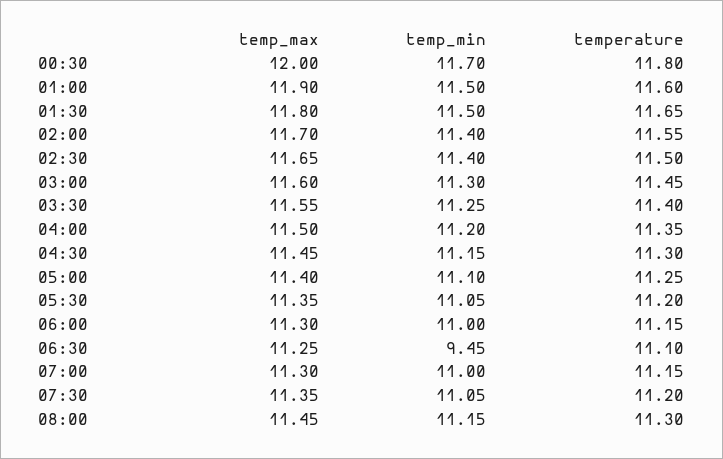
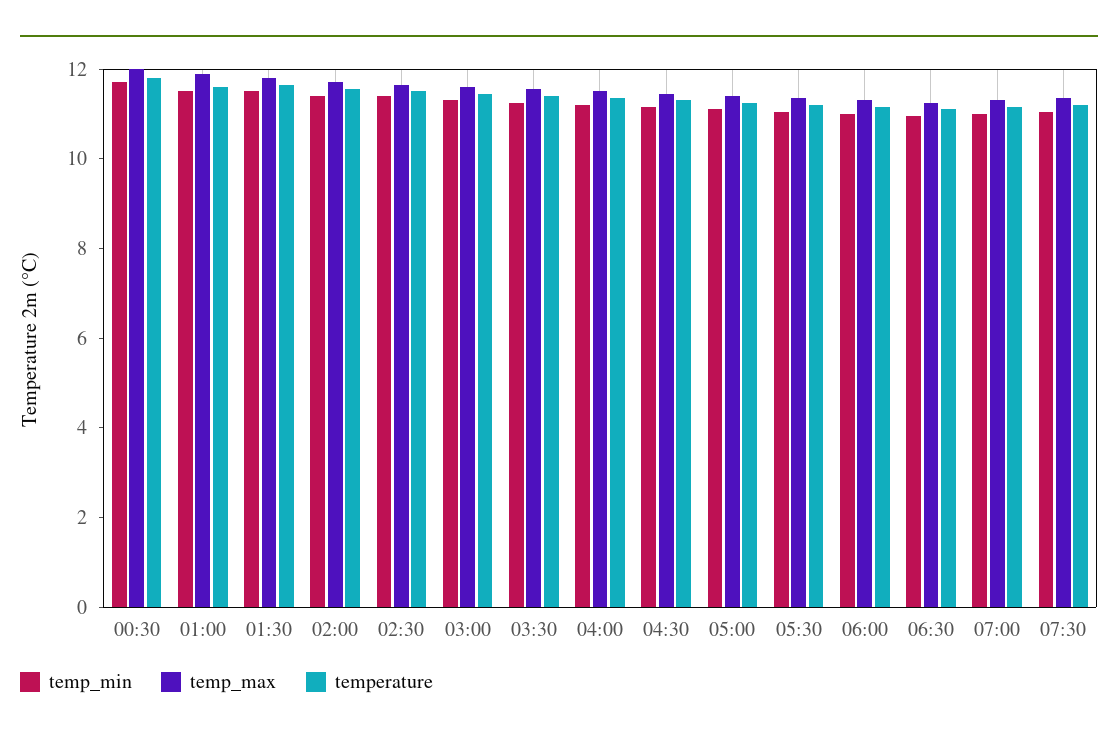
  {
    "temp_max": {
      "00:30": 12,
      "01:00": 11.9,
      "01:30": 11.8,
      "02:00": 11.7,
      "02:30": 11.65,
      "03:00": 11.6,
      "03:30": 11.55,
      "04:00": 11.5,
      "04:30": 11.45,
      "05:00": 11.4,
      "05:30": 11.35,
      "06:00": 11.3,
      "06:30": 11.25,
      "07:00": 11.3,
-     "07:30": 11.35,
+     "07:30": 11.35
-     "08:00": 11.45
    },
    "temp_min": {
      "00:30": 11.7,
      "01:00": 11.5,
      "01:30": 11.5,
      "02:00": 11.4,
      "02:30": 11.4,
      "03:00": 11.3,
      "03:30": 11.25,
      "04:00": 11.2,
      "04:30": 11.15,
      "05:00": 11.1,
      "05:30": 11.05,
      "06:00": 11,
-     "06:30": 9.45,
+     "06:30": 11,
      "07:00": 11,
-     "07:30": 11.05,
+     "07:30": 11.05
-     "08:00": 11.15
    },
    "temperature": {
      "00:30": 11.8,
      "01:00": 11.6,
      "01:30": 11.65,
      "02:00": 11.55,
      "02:30": 11.5,
      "03:00": 11.45,
      "03:30": 11.4,
      "04:00": 11.35,
      "04:30": 11.3,
      "05:00": 11.25,
      "05:30": 11.2,
      "06:00": 11.15,
      "06:30": 11.1,
      "07:00": 11.15,
-     "07:30": 11.2,
+     "07:30": 11.2
-     "08:00": 11.3
    }
  }

